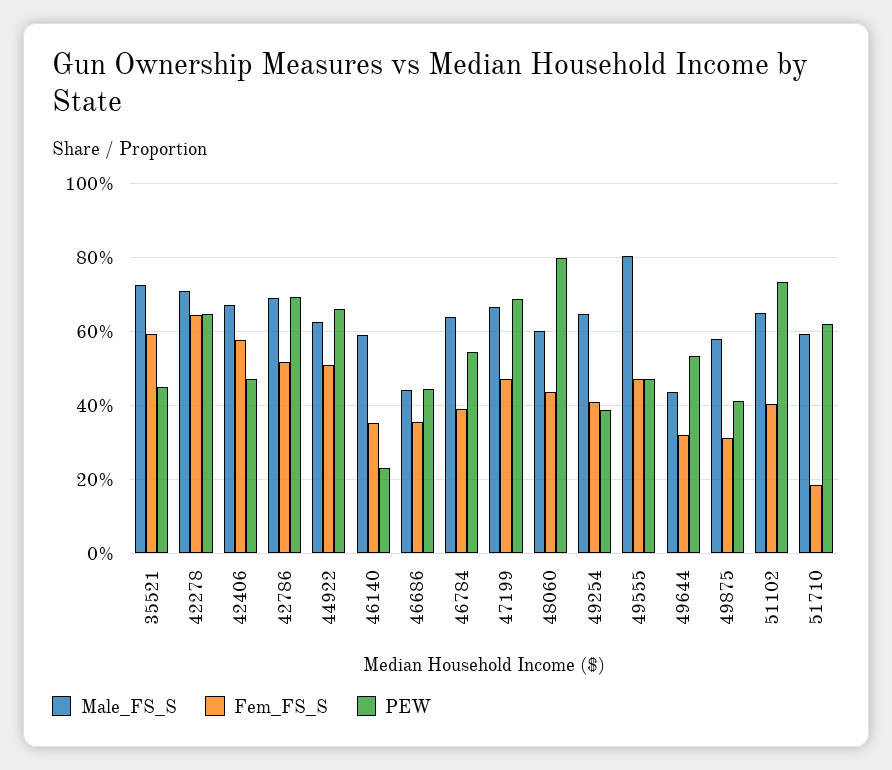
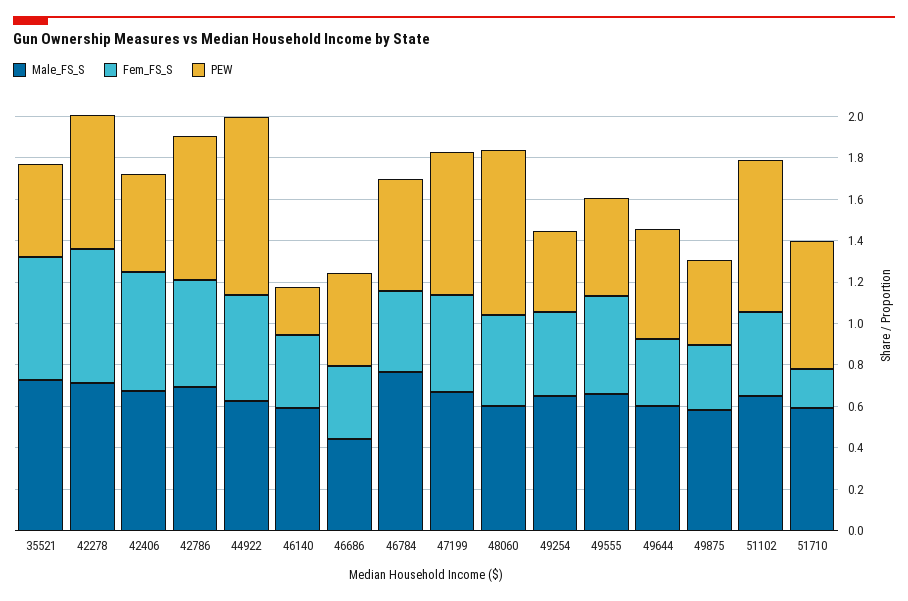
  {
    "Male_FS_S": {
      "35521": 0.72,
      "42278": 0.72,
      "42406": 0.68,
      "42786": 0.7,
      "44922": 0.62,
      "46140": 0.6,
      "46686": 0.44,
-     "46784": 0.64,
+     "46784": 0.75,
      "47199": 0.66,
      "48060": 0.6,
      "49254": 0.64,
-     "49555": 0.8,
+     "49555": 0.65,
-     "49644": 0.44,
+     "49644": 0.6,
      "49875": 0.58,
      "51102": 0.66,
      "51710": 0.6
    },
    "Fem_FS_S": {
      "35521": 0.6,
      "42278": 0.64,
      "42406": 0.58,
      "42786": 0.52,
      "44922": 0.52,
      "46140": 0.36,
      "46686": 0.36,
      "46784": 0.4,
      "47199": 0.48,
      "48060": 0.44,
      "49254": 0.4,
      "49555": 0.48,
      "49644": 0.32,
      "49875": 0.32,
      "51102": 0.4,
      "51710": 0.18
    },
    "PEW": {
      "35521": 0.44,
      "42278": 0.64,
      "42406": 0.48,
      "42786": 0.7,
-     "44922": 0.66,
+     "44922": 0.85,
      "46140": 0.24,
      "46686": 0.44,
      "46784": 0.54,
      "47199": 0.68,
      "48060": 0.8,
      "49254": 0.38,
      "49555": 0.48,
      "49644": 0.54,
      "49875": 0.42,
      "51102": 0.74,
      "51710": 0.62
    }
  }

